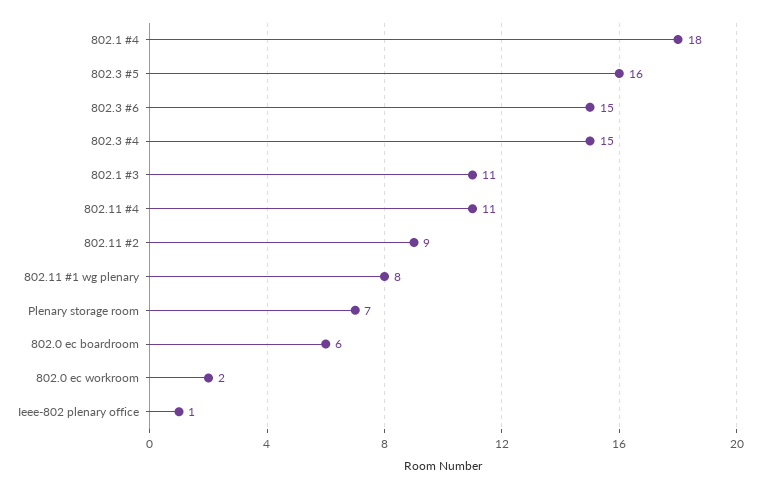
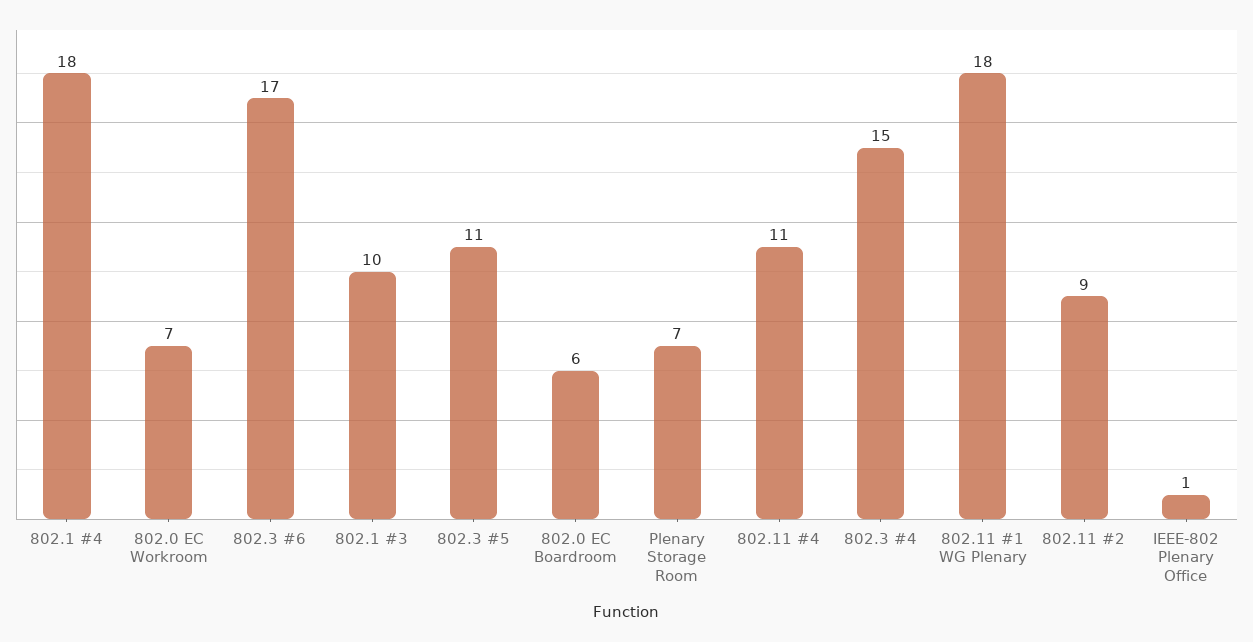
  {
    "802.1 #4": 18,
-   "802.3 #5": 16,
+   "802.3 #5": 11,
-   "802.3 #6": 15,
+   "802.3 #6": 17,
    "802.3 #4": 15,
-   "802.1 #3": 11,
+   "802.1 #3": 10,
    "802.11 #4": 11,
    "802.11 #2": 9,
-   "802.11 #1 wg plenary": 8,
+   "802.11 #1 wg plenary": 18,
    "Plenary storage room": 7,
    "802.0 ec boardroom": 6,
-   "802.0 ec workroom": 2,
+   "802.0 ec workroom": 7,
    "Ieee-802 plenary office": 1
  }

